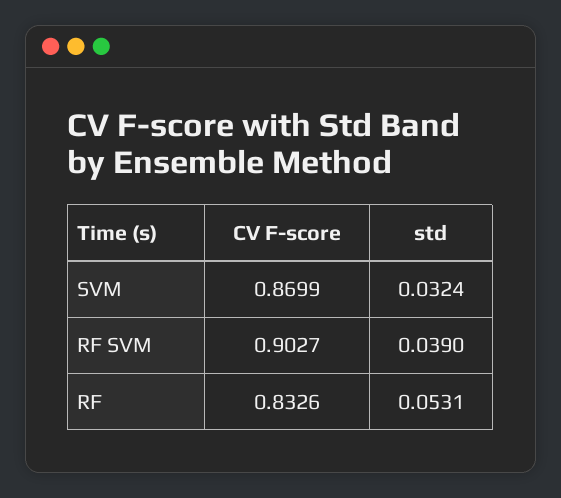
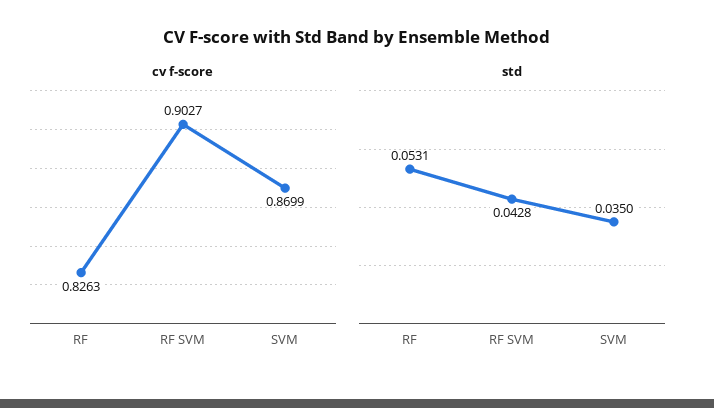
  {
    "CV F-score": {
      "SVM": 0.8699,
      "RF SVM": 0.9027,
-     "RF": 0.8326
+     "RF": 0.8263
    },
    "std": {
-     "SVM": 0.0324,
+     "SVM": 0.035,
-     "RF SVM": 0.039,
+     "RF SVM": 0.0428,
      "RF": 0.0531
    }
  }

